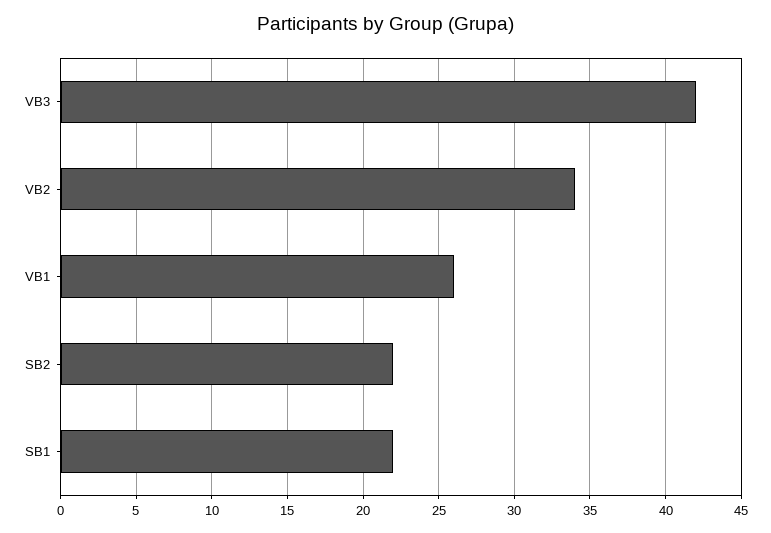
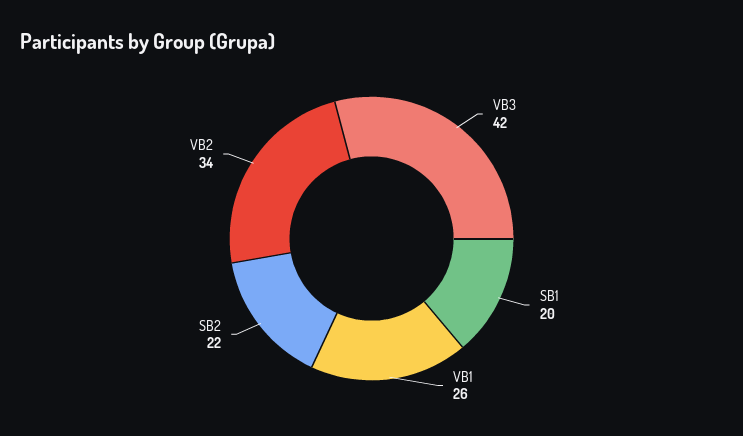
  {
    "VB3": 42,
    "VB2": 34,
    "VB1": 26,
    "SB2": 22,
-   "SB1": 22
+   "SB1": 20
  }

